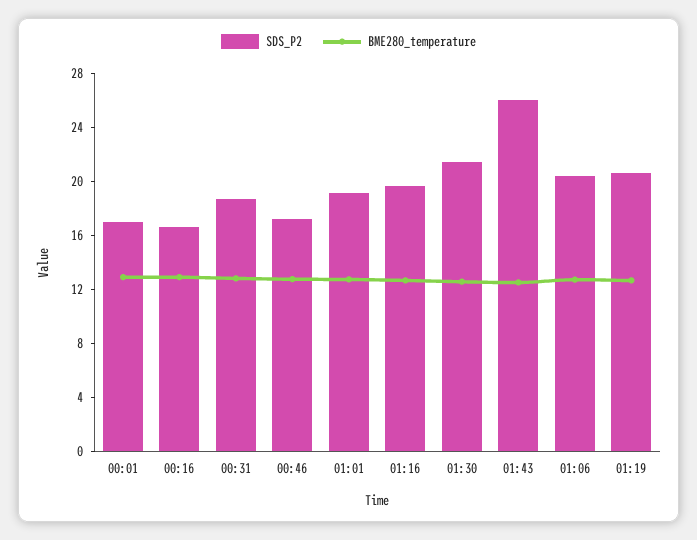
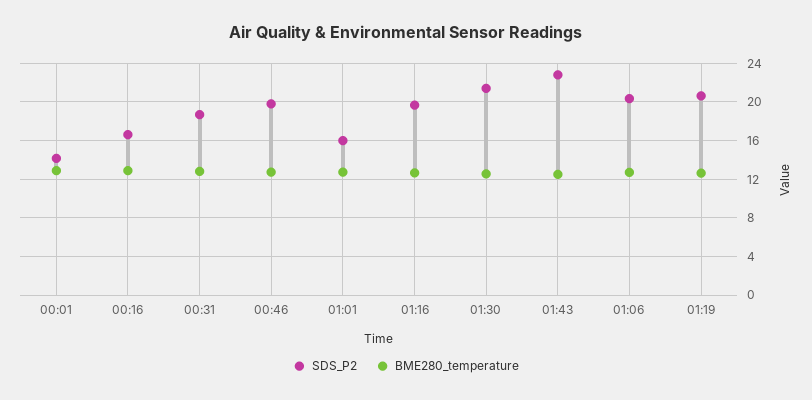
  {
    "SDS_P2": {
-     "00:01": 17,
+     "00:01": 14,
      "00:16": 17,
      "00:31": 19,
-     "00:46": 17,
+     "00:46": 20,
-     "01:01": 19,
+     "01:01": 16,
      "01:16": 20,
      "01:30": 21,
-     "01:43": 26,
+     "01:43": 23,
      "01:06": 20,
      "01:19": 21
    },
    "BME280_temperature": {
      "00:01": 13,
      "00:16": 13,
      "00:31": 13,
      "00:46": 13,
      "01:01": 13,
      "01:16": 13,
      "01:30": 13,
      "01:43": 12,
      "01:06": 13,
      "01:19": 13
    }
  }

